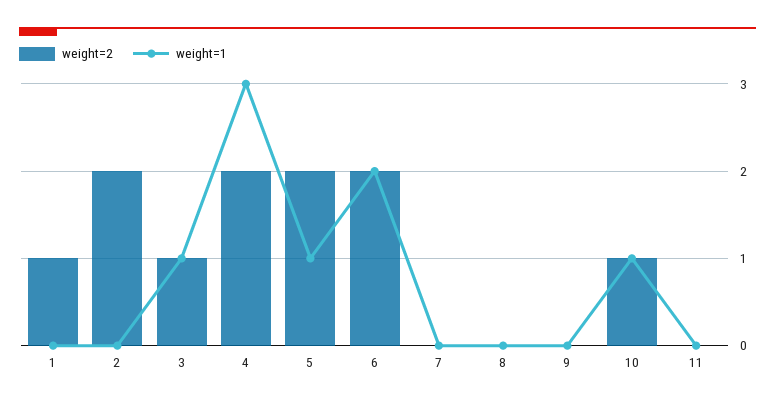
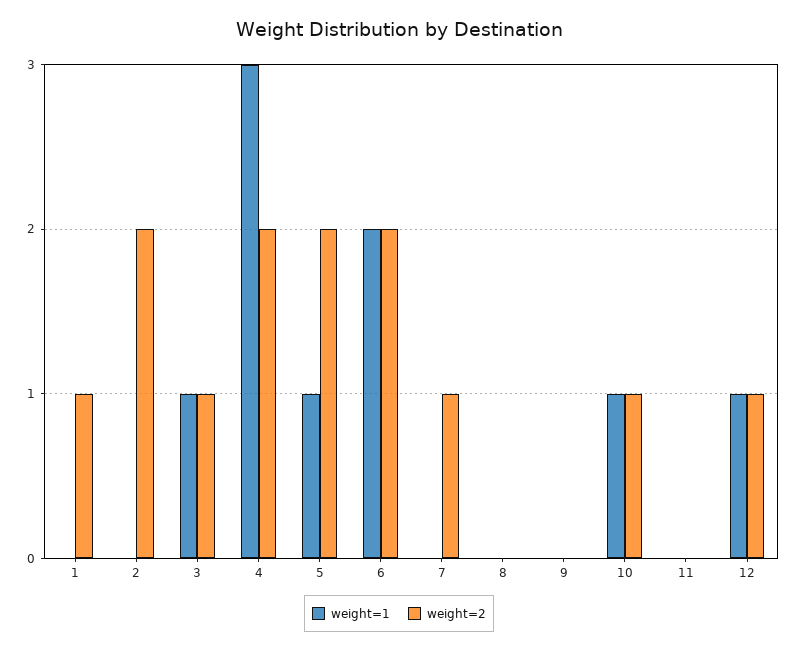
  {
    "weight=2": {
      "1": 1,
      "2": 2,
      "3": 1,
      "4": 2,
      "5": 2,
      "6": 2,
-     "7": 0,
+     "7": 1,
      "8": 0,
      "9": 0,
      "10": 1,
-     "11": 0
+     "11": 0,
+     "12": 1
    },
    "weight=1": {
      "1": 0,
      "2": 0,
      "3": 1,
      "4": 3,
      "5": 1,
      "6": 2,
      "7": 0,
      "8": 0,
      "9": 0,
      "10": 1,
-     "11": 0
+     "11": 0,
+     "12": 1
    }
  }

